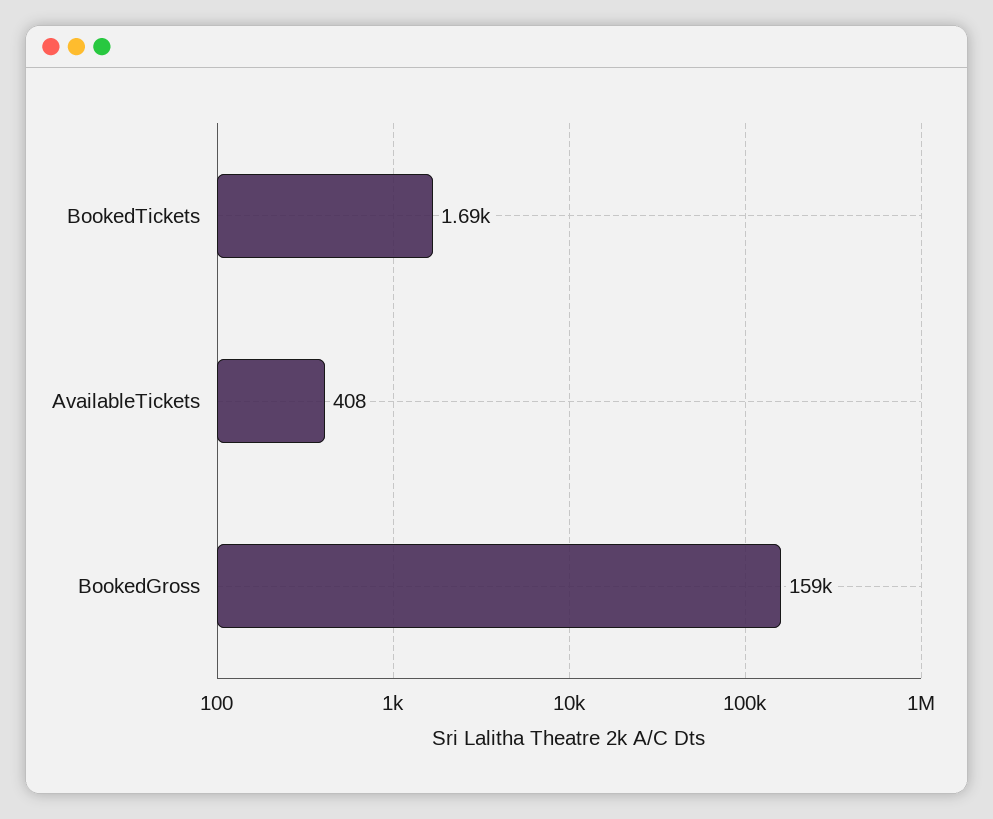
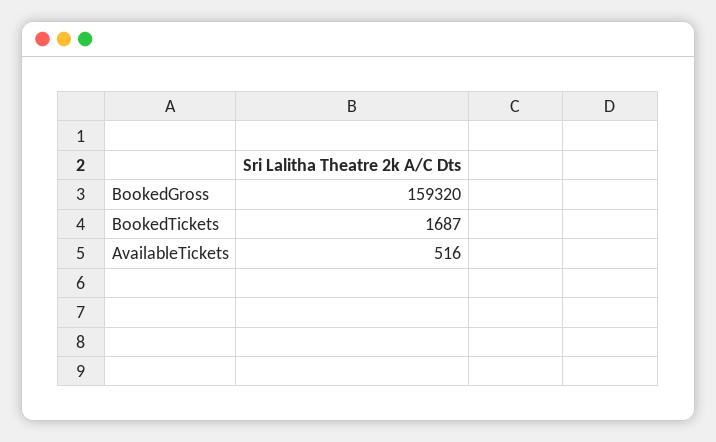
  {
    "BookedTickets": 1687,
-   "AvailableTickets": 408,
+   "AvailableTickets": 516,
    "BookedGross": 159320
  }

